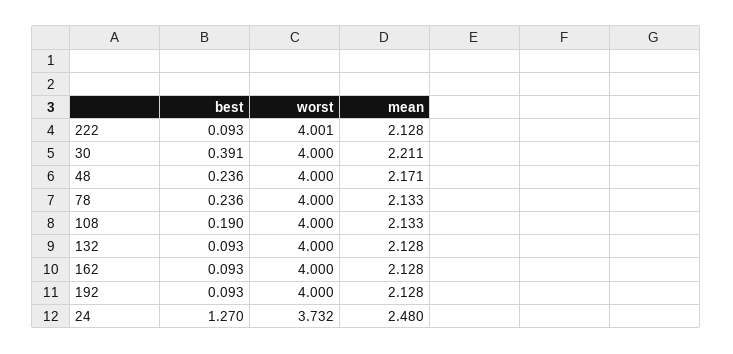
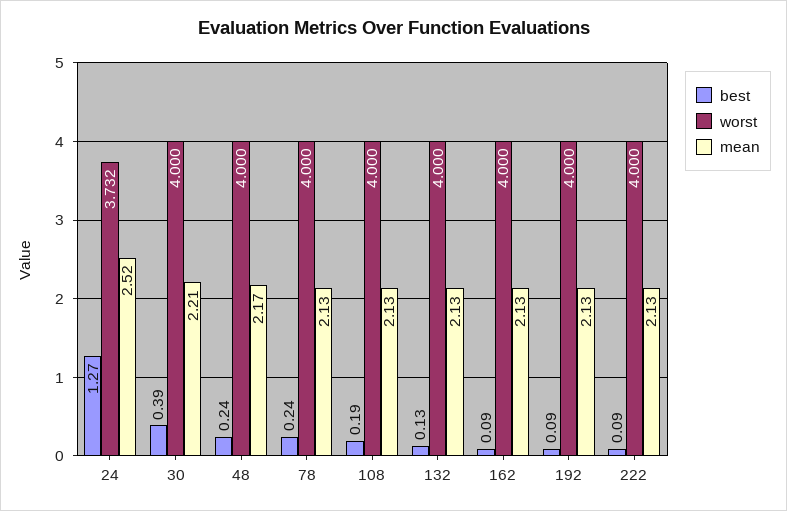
  {
    "best": {
      "222": 0.093,
      "30": 0.391,
      "48": 0.236,
      "78": 0.236,
      "108": 0.19,
-     "132": 0.093,
+     "132": 0.13,
      "162": 0.093,
      "192": 0.093,
      "24": 1.27
    },
    "worst": {
-     "222": 4.001,
+     "222": 4,
      "30": 4,
      "48": 4,
      "78": 4,
      "108": 4,
      "132": 4,
      "162": 4,
      "192": 4,
      "24": 3.732
    },
    "mean": {
      "222": 2.128,
      "30": 2.211,
      "48": 2.171,
      "78": 2.133,
      "108": 2.133,
      "132": 2.128,
      "162": 2.128,
      "192": 2.128,
-     "24": 2.48
+     "24": 2.52
    }
  }

